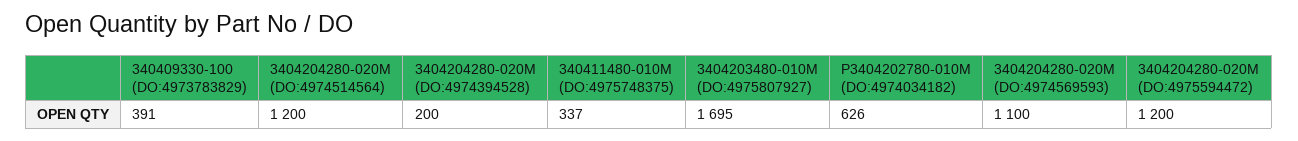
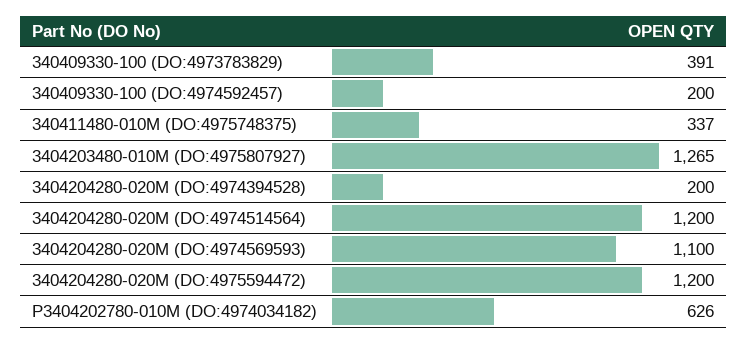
  {
    "340409330-100 (DO:4973783829)": 391,
    "3404204280-020M (DO:4974514564)": 1200,
    "3404204280-020M (DO:4974394528)": 200,
    "340411480-010M (DO:4975748375)": 337,
-   "3404203480-010M (DO:4975807927)": 1695,
+   "3404203480-010M (DO:4975807927)": 1265,
    "P3404202780-010M (DO:4974034182)": 626,
    "3404204280-020M (DO:4974569593)": 1100,
-   "3404204280-020M (DO:4975594472)": 1200
+   "3404204280-020M (DO:4975594472)": 1200,
+   "340409330-100 (DO:4974592457)": 200
  }

